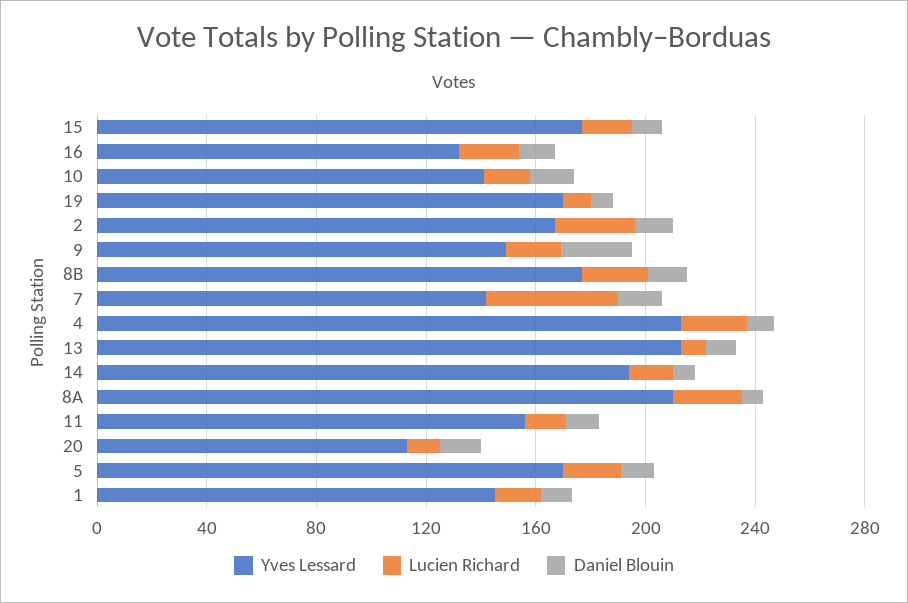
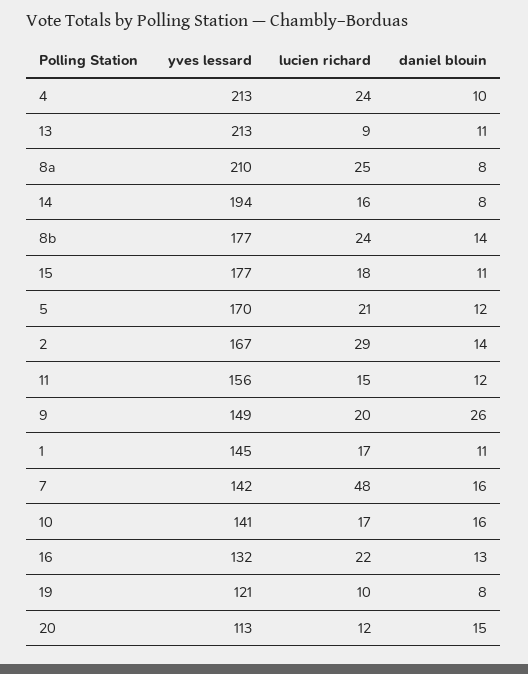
  {
    "Yves Lessard": {
      "15": 177,
      "16": 132,
      "10": 141,
-     "19": 170,
+     "19": 121,
      "2": 167,
      "9": 149,
      "8B": 177,
      "7": 142,
      "4": 213,
      "13": 213,
      "14": 194,
      "8A": 210,
      "11": 156,
      "20": 113,
      "5": 170,
      "1": 145
    },
    "Lucien Richard": {
      "15": 18,
      "16": 22,
      "10": 17,
      "19": 10,
      "2": 29,
      "9": 20,
      "8B": 24,
      "7": 48,
      "4": 24,
      "13": 9,
      "14": 16,
      "8A": 25,
      "11": 15,
      "20": 12,
      "5": 21,
      "1": 17
    },
    "Daniel Blouin": {
      "15": 11,
      "16": 13,
      "10": 16,
      "19": 8,
      "2": 14,
      "9": 26,
      "8B": 14,
      "7": 16,
      "4": 10,
      "13": 11,
      "14": 8,
      "8A": 8,
      "11": 12,
      "20": 15,
      "5": 12,
      "1": 11
    }
  }

